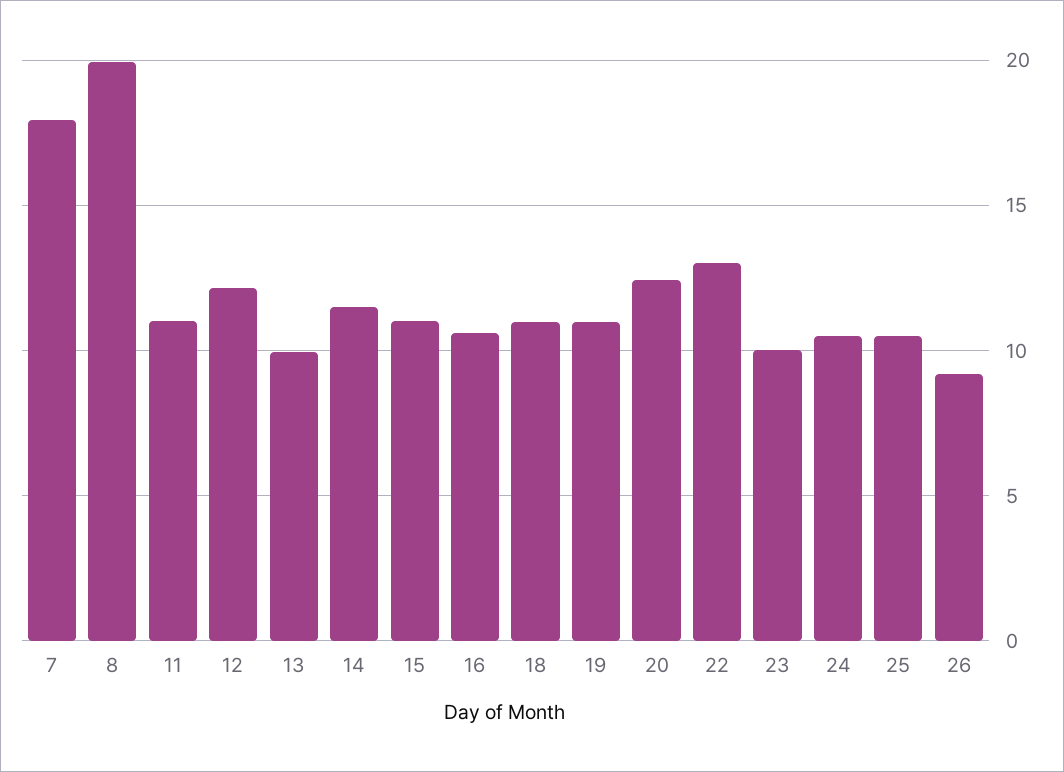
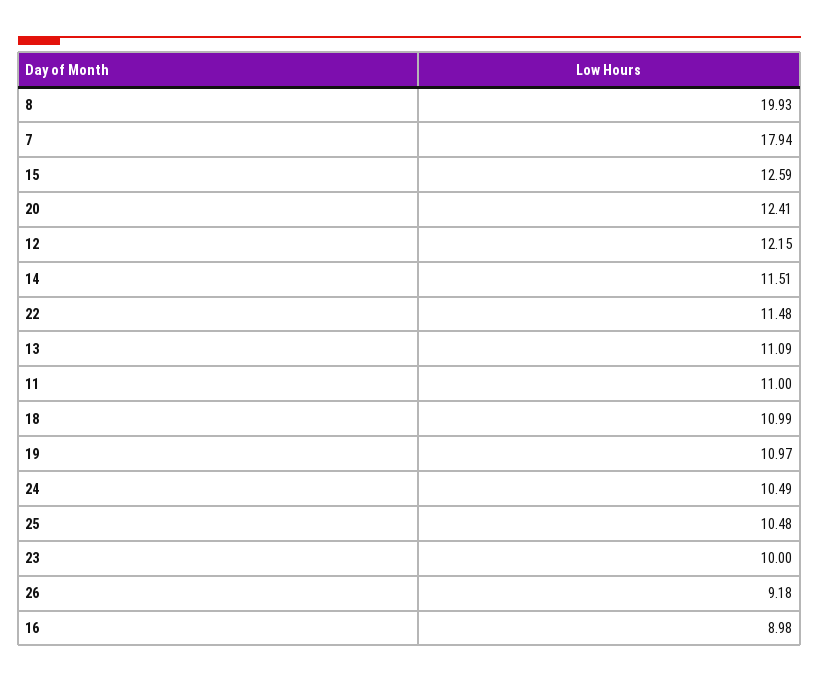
  {
    "7": 17.94,
    "8": 19.93,
    "11": 11,
    "12": 12.15,
-   "13": 10,
+   "13": 11.09,
    "14": 11.51,
-   "15": 11,
+   "15": 12.59,
-   "16": 10.5,
+   "16": 8.98,
    "18": 10.99,
    "19": 10.97,
    "20": 12.41,
-   "22": 13,
+   "22": 11.48,
    "23": 10,
    "24": 10.49,
    "25": 10.48,
    "26": 9.18
  }

